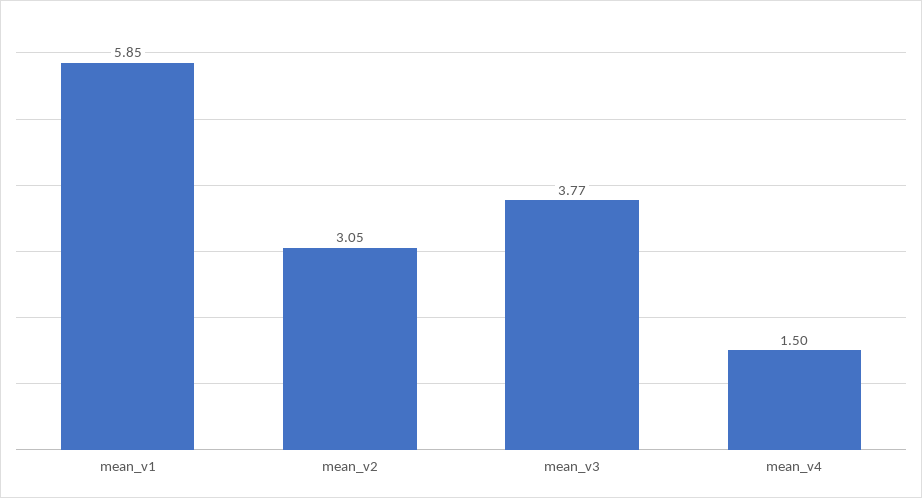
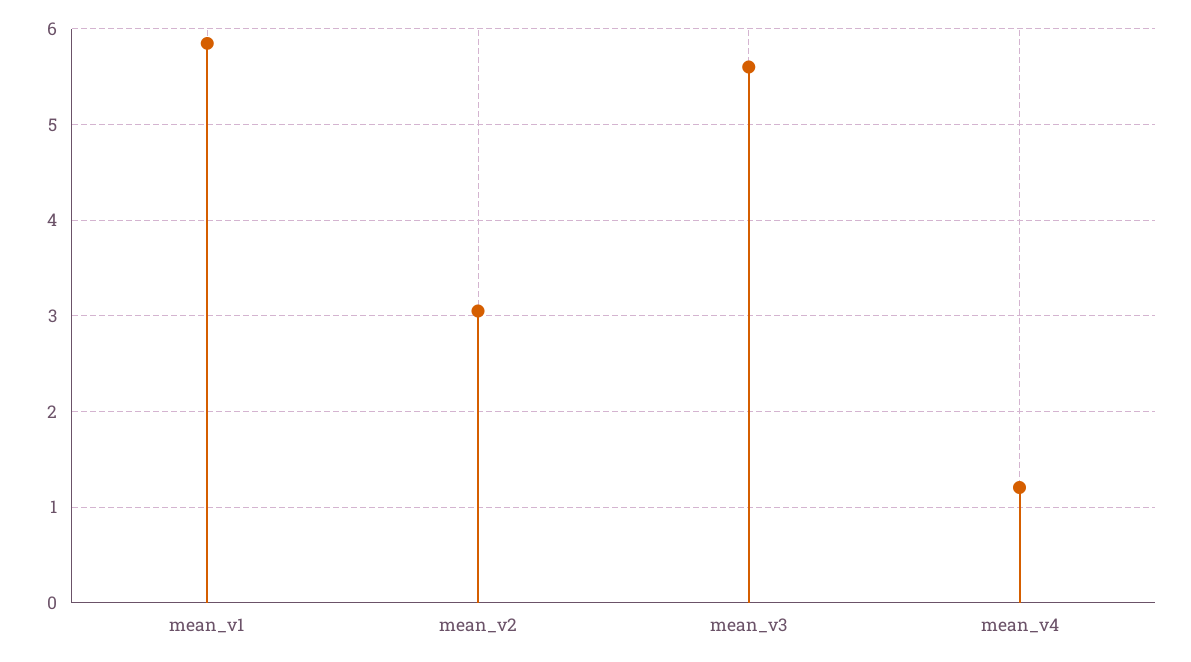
  {
    "mean_v1": 5.85,
    "mean_v2": 3.05,
-   "mean_v3": 3.77,
+   "mean_v3": 5.6,
-   "mean_v4": 1.5
+   "mean_v4": 1.2
  }

